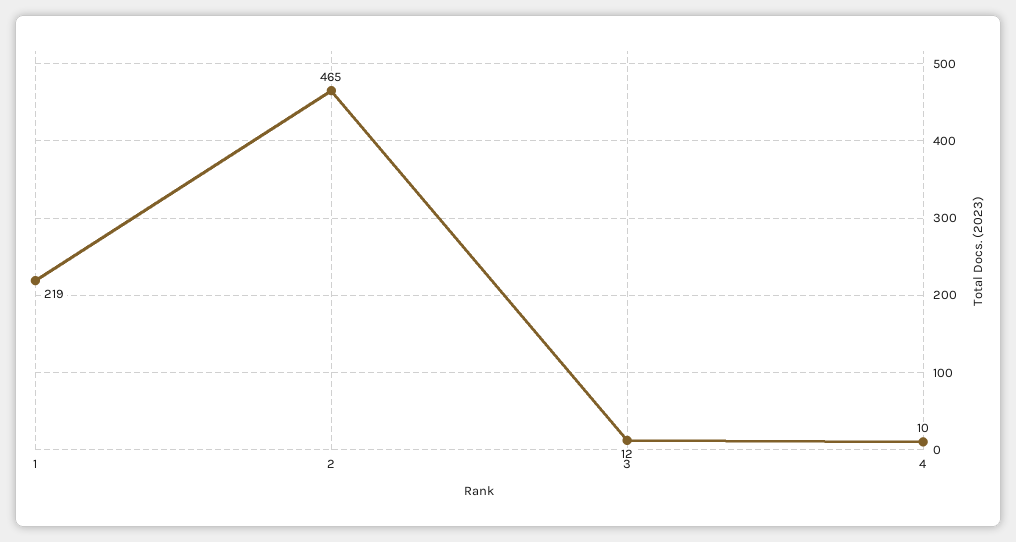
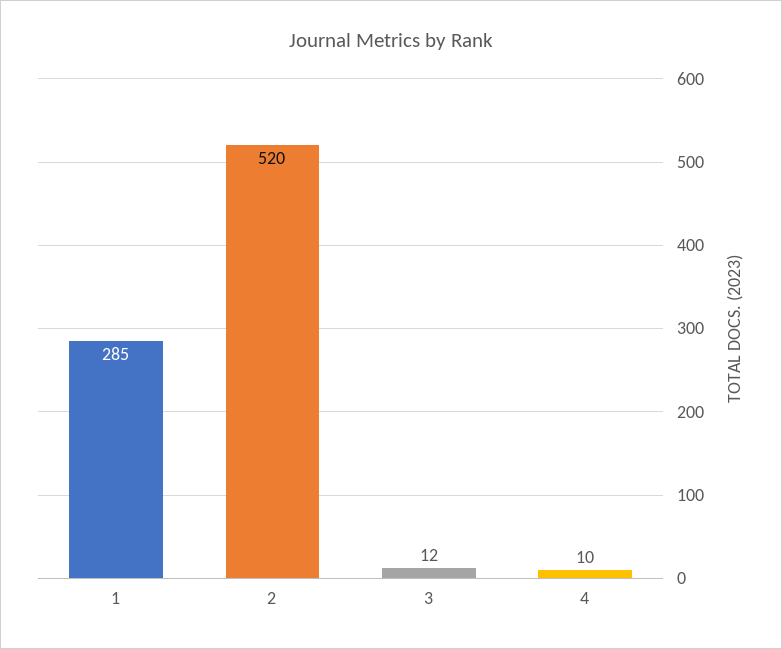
  {
-   "1": 219,
+   "1": 285,
-   "2": 465,
+   "2": 520,
    "3": 12,
    "4": 10
  }

